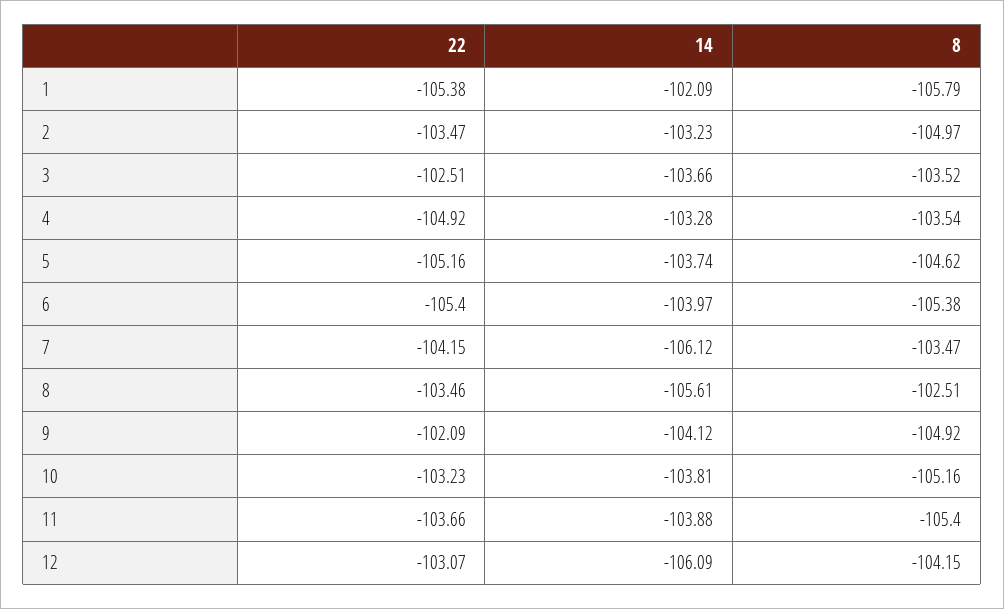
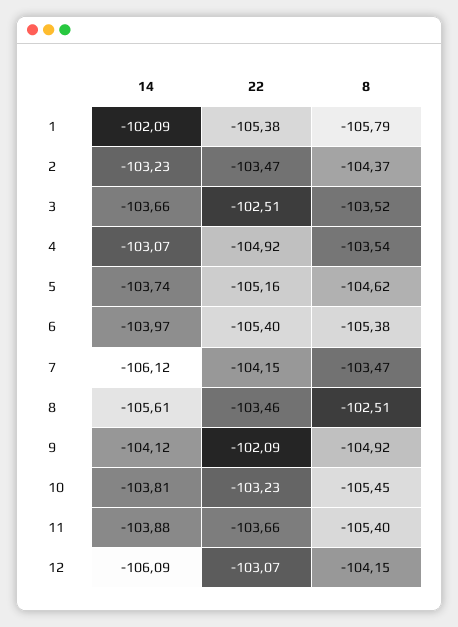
  {
    "22": {
      "1": -105.38,
      "2": -103.47,
      "3": -102.51,
      "4": -104.92,
      "5": -105.16,
      "6": -105.4,
      "7": -104.15,
      "8": -103.46,
      "9": -102.09,
      "10": -103.23,
      "11": -103.66,
      "12": -103.07
    },
    "14": {
      "1": -102.09,
      "2": -103.23,
      "3": -103.66,
-     "4": -103.28,
+     "4": -103.07,
      "5": -103.74,
      "6": -103.97,
      "7": -106.12,
      "8": -105.61,
      "9": -104.12,
      "10": -103.81,
      "11": -103.88,
      "12": -106.09
    },
    "8": {
      "1": -105.79,
-     "2": -104.97,
+     "2": -104.37,
      "3": -103.52,
      "4": -103.54,
      "5": -104.62,
      "6": -105.38,
      "7": -103.47,
      "8": -102.51,
      "9": -104.92,
-     "10": -105.16,
+     "10": -105.45,
      "11": -105.4,
      "12": -104.15
    }
  }

